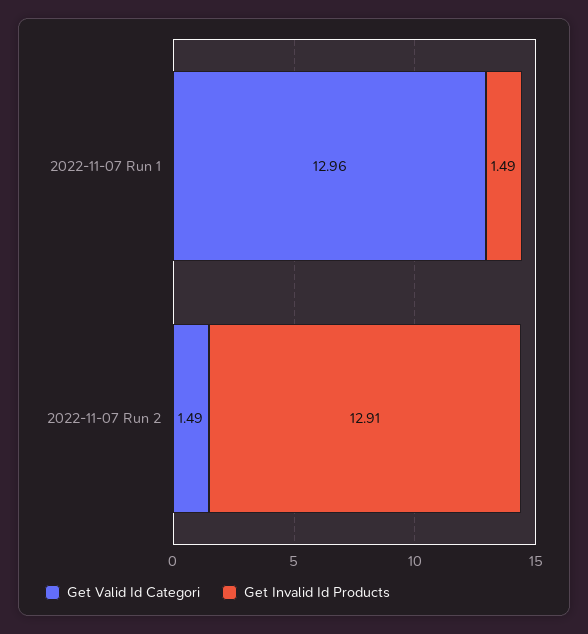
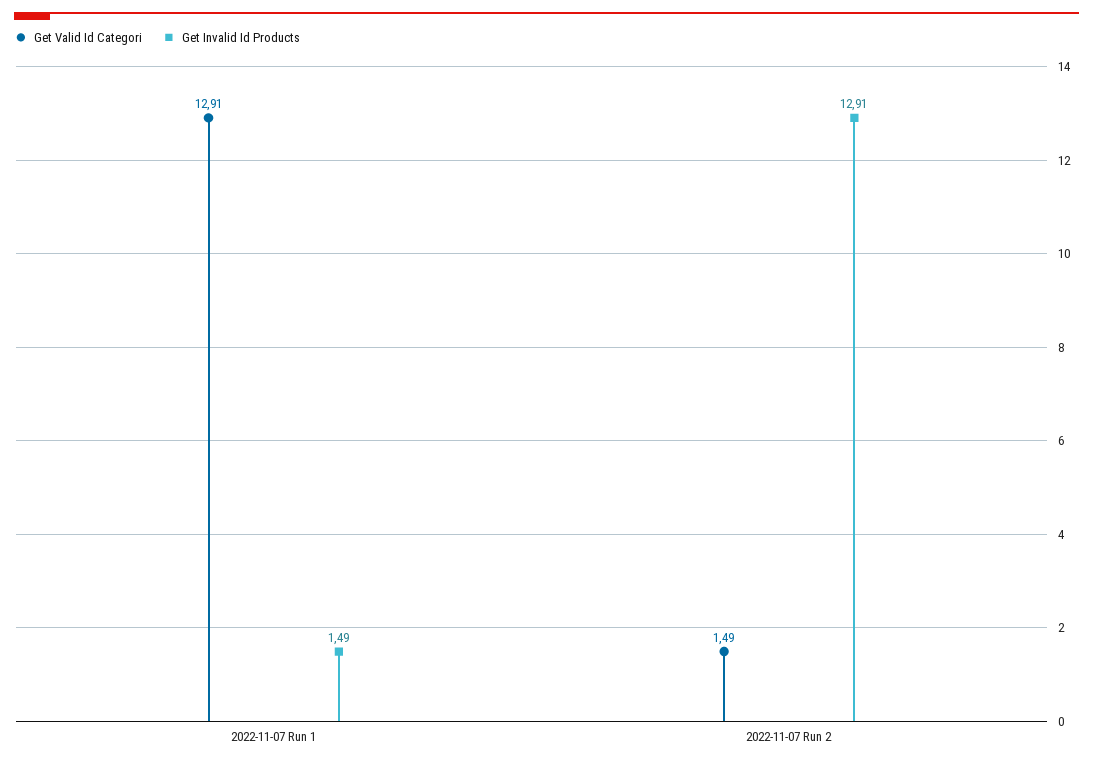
  {
    "Get Valid Id Categori": {
-     "2022-11-07 Run 1": 12.96,
+     "2022-11-07 Run 1": 12.91,
      "2022-11-07 Run 2": 1.49
    },
    "Get Invalid Id Products": {
      "2022-11-07 Run 1": 1.49,
      "2022-11-07 Run 2": 12.91
    }
  }

